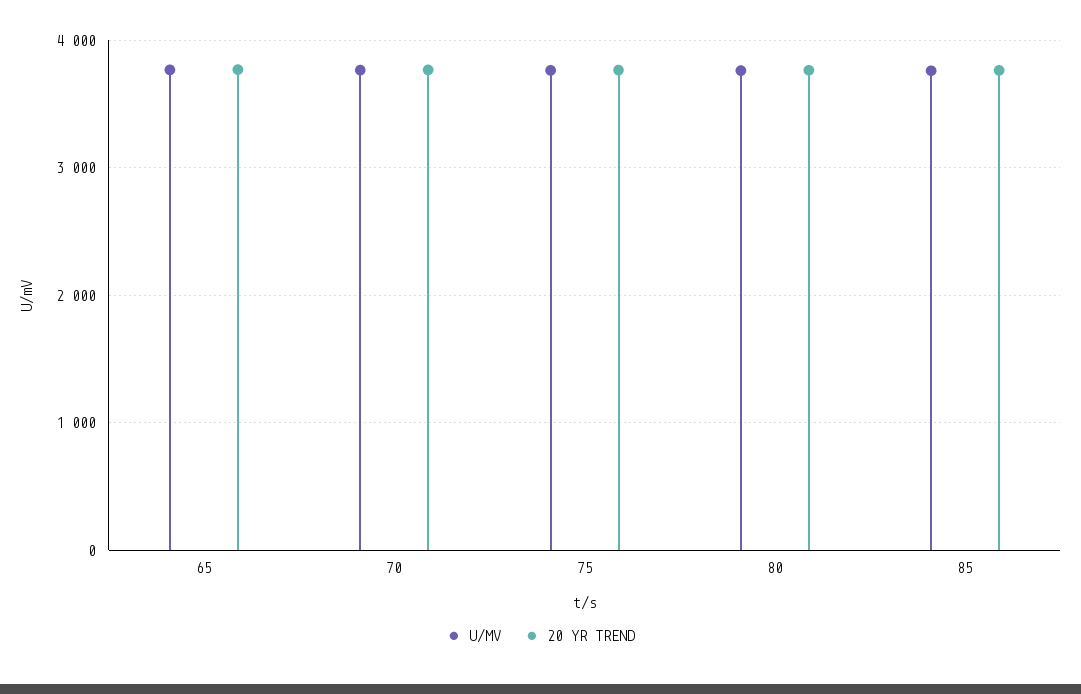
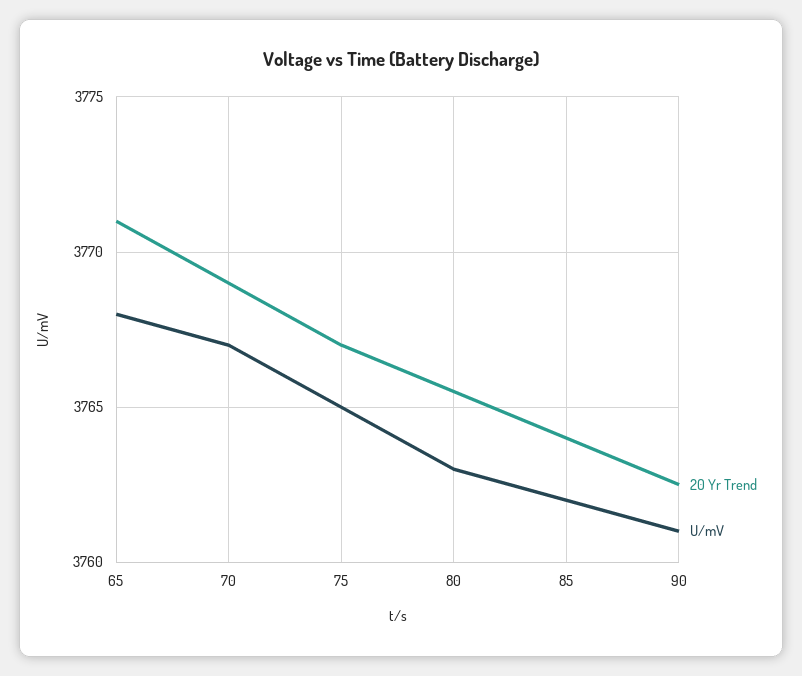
  {
    "U/MV": {
      "65": 3768,
      "70": 3767,
      "75": 3765,
      "80": 3763,
-     "85": 3762
+     "85": 3762,
+     "90": 3761
    },
    "20 YR TREND": {
      "65": 3771,
      "70": 3769,
      "75": 3767,
      "80": 3765.5,
-     "85": 3764
+     "85": 3764,
+     "90": 3762.5
    }
  }

